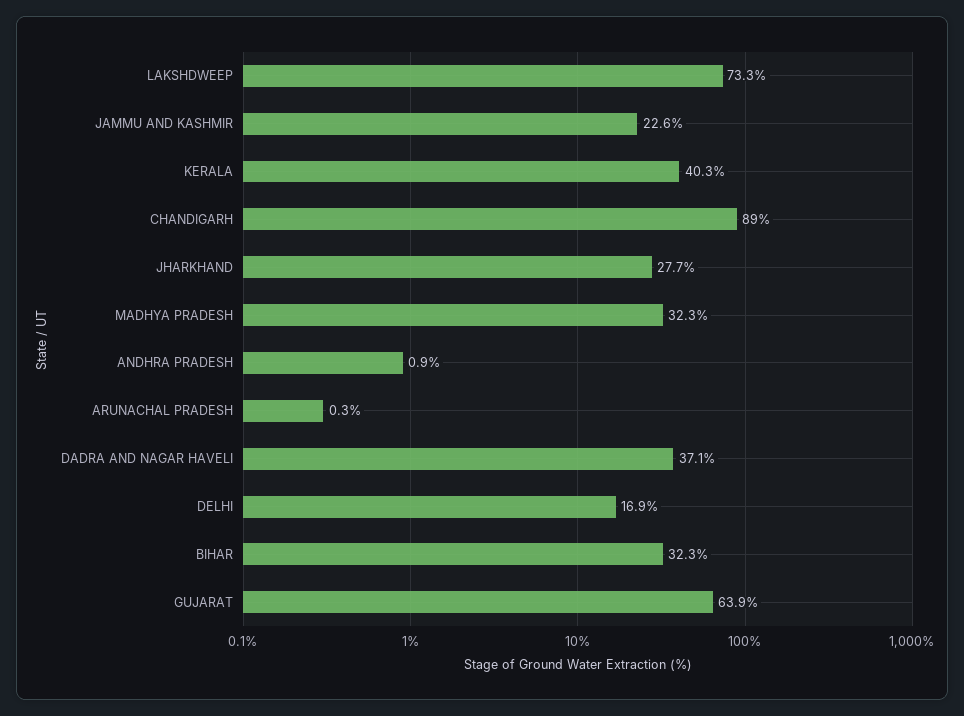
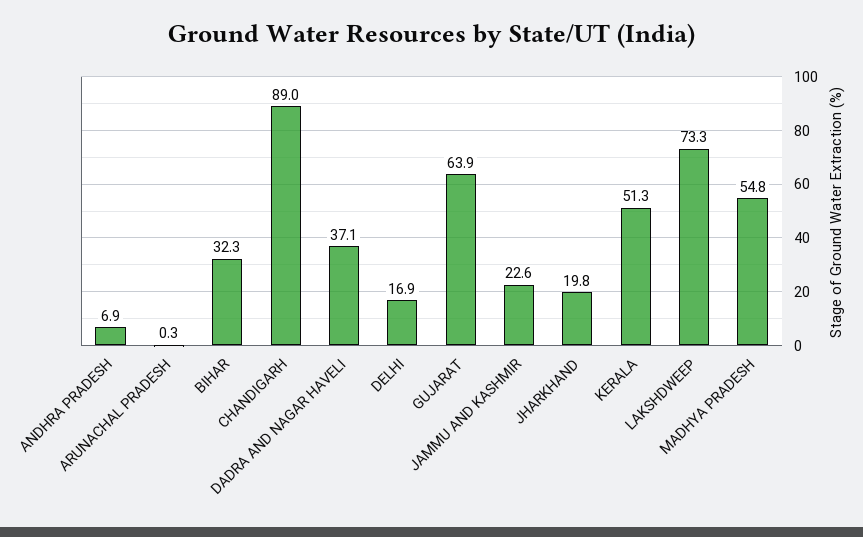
  {
    "LAKSHDWEEP": 73.3,
    "JAMMU AND KASHMIR": 22.6,
-   "KERALA": 40.3,
+   "KERALA": 51.3,
    "CHANDIGARH": 89,
-   "JHARKHAND": 27.7,
+   "JHARKHAND": 19.8,
-   "MADHYA PRADESH": 32.3,
+   "MADHYA PRADESH": 54.8,
-   "ANDHRA PRADESH": 0.9,
+   "ANDHRA PRADESH": 6.9,
    "ARUNACHAL PRADESH": 0.3,
    "DADRA AND NAGAR HAVELI": 37.1,
    "DELHI": 16.9,
    "BIHAR": 32.3,
    "GUJARAT": 63.9
  }

